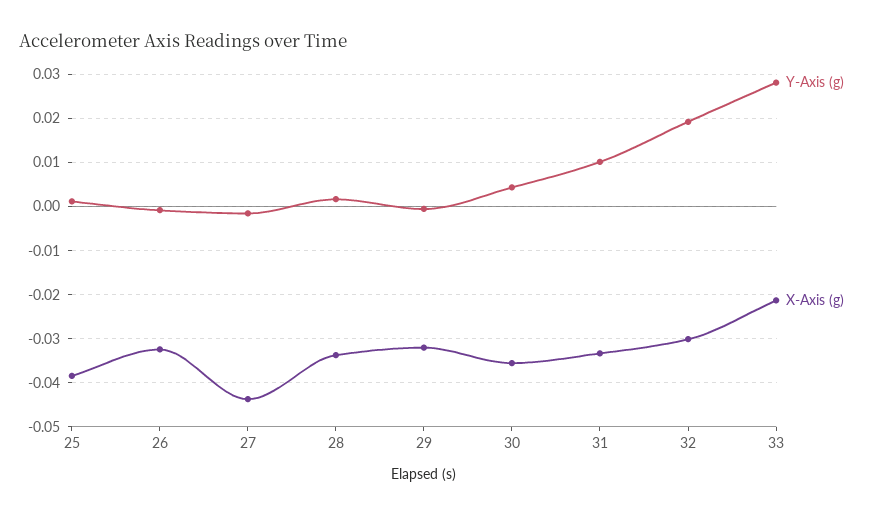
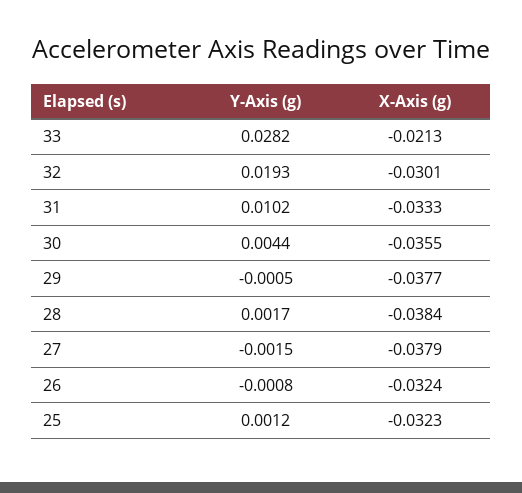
  {
    "Y-Axis (g)": {
      "25": 0.0012,
      "26": -0.0008,
      "27": -0.0015,
      "28": 0.0017,
      "29": -0.0005,
      "30": 0.0044,
      "31": 0.0102,
      "32": 0.0193,
      "33": 0.0282
    },
    "X-Axis (g)": {
-     "25": -0.038,
+     "25": -0.0323,
      "26": -0.0324,
-     "27": -0.044,
+     "27": -0.0379,
-     "28": -0.034,
+     "28": -0.0384,
-     "29": -0.032,
+     "29": -0.0377,
      "30": -0.0355,
      "31": -0.0333,
      "32": -0.0301,
      "33": -0.0213
    }
  }

